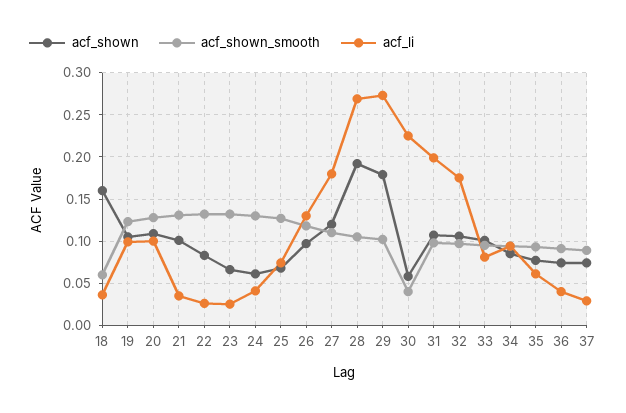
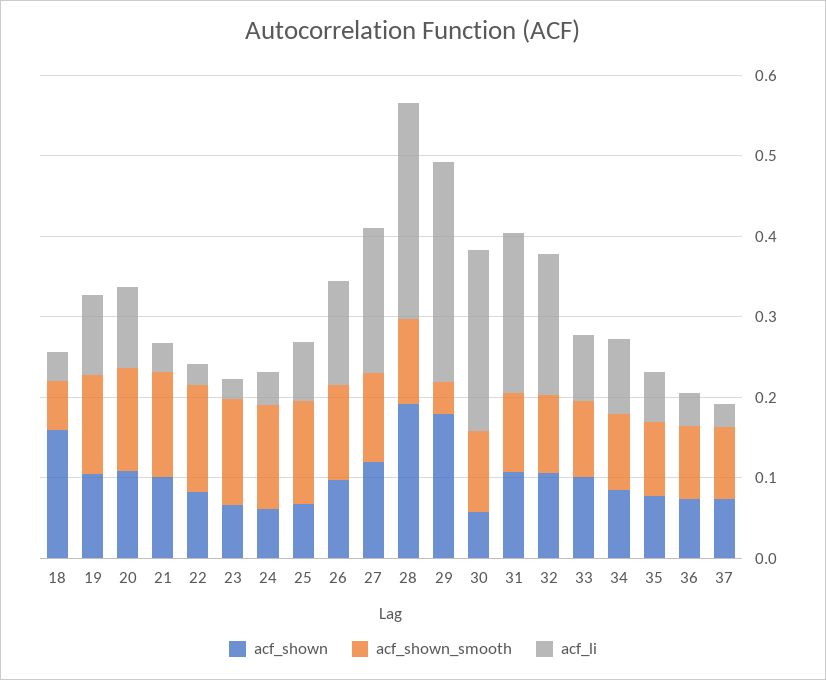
  {
    "acf_shown": {
      "18": 0.16,
      "19": 0.11,
      "20": 0.11,
      "21": 0.1,
      "22": 0.08,
      "23": 0.07,
      "24": 0.06,
      "25": 0.07,
      "26": 0.1,
      "27": 0.12,
      "28": 0.19,
      "29": 0.18,
      "30": 0.06,
      "31": 0.11,
      "32": 0.11,
      "33": 0.1,
      "34": 0.09,
      "35": 0.08,
      "36": 0.07,
      "37": 0.07
    },
    "acf_shown_smooth": {
      "18": 0.06,
      "19": 0.12,
      "20": 0.13,
      "21": 0.13,
      "22": 0.13,
      "23": 0.13,
      "24": 0.13,
      "25": 0.13,
      "26": 0.12,
      "27": 0.11,
      "28": 0.11,
-     "29": 0.1,
+     "29": 0.04,
-     "30": 0.04,
+     "30": 0.1,
      "31": 0.1,
      "32": 0.1,
      "33": 0.1,
      "34": 0.09,
      "35": 0.09,
      "36": 0.09,
      "37": 0.09
    },
    "acf_li": {
      "18": 0.04,
      "19": 0.1,
      "20": 0.1,
      "21": 0.04,
      "22": 0.03,
      "23": 0.03,
      "24": 0.04,
      "25": 0.07,
      "26": 0.13,
      "27": 0.18,
      "28": 0.27,
      "29": 0.27,
      "30": 0.23,
      "31": 0.2,
      "32": 0.18,
      "33": 0.08,
      "34": 0.09,
      "35": 0.06,
      "36": 0.04,
      "37": 0.03
    }
  }

